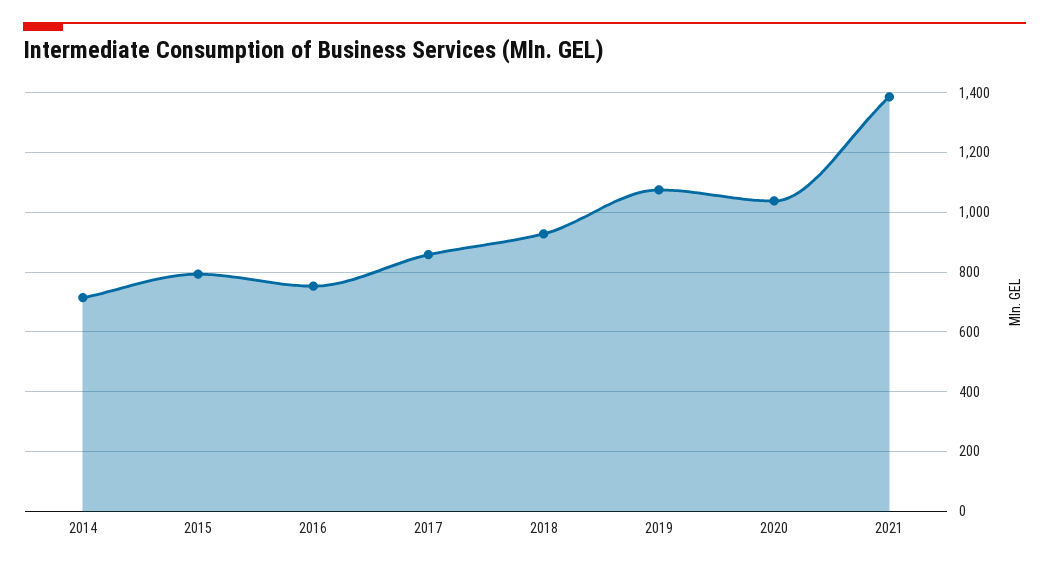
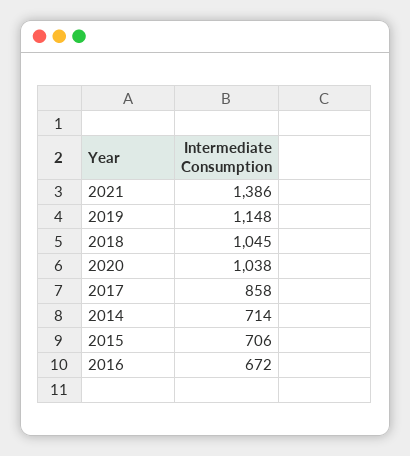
  {
    "2014": 714,
-   "2015": 800,
+   "2015": 706,
-   "2016": 750,
+   "2016": 672,
    "2017": 858,
-   "2018": 925,
+   "2018": 1045,
-   "2019": 1075,
+   "2019": 1148,
    "2020": 1038,
    "2021": 1386
  }

